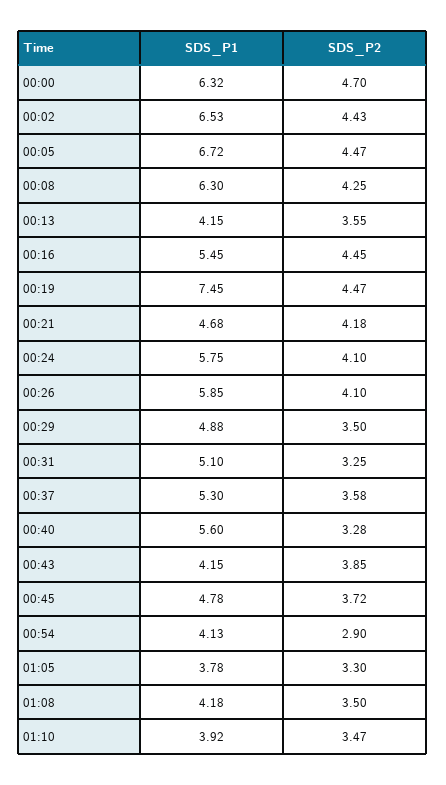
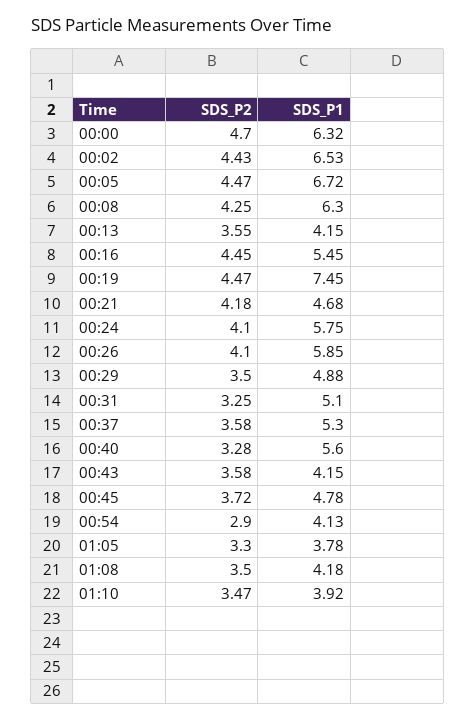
  {
    "SDS_P1": {
      "00:00": 6.32,
      "00:02": 6.53,
      "00:05": 6.72,
      "00:08": 6.3,
      "00:13": 4.15,
      "00:16": 5.45,
      "00:19": 7.45,
      "00:21": 4.68,
      "00:24": 5.75,
      "00:26": 5.85,
      "00:29": 4.88,
      "00:31": 5.1,
      "00:37": 5.3,
      "00:40": 5.6,
      "00:43": 4.15,
      "00:45": 4.78,
      "00:54": 4.13,
      "01:05": 3.78,
      "01:08": 4.18,
      "01:10": 3.92
    },
    "SDS_P2": {
      "00:00": 4.7,
      "00:02": 4.43,
      "00:05": 4.47,
      "00:08": 4.25,
      "00:13": 3.55,
      "00:16": 4.45,
      "00:19": 4.47,
      "00:21": 4.18,
      "00:24": 4.1,
      "00:26": 4.1,
      "00:29": 3.5,
      "00:31": 3.25,
      "00:37": 3.58,
      "00:40": 3.28,
-     "00:43": 3.85,
+     "00:43": 3.58,
      "00:45": 3.72,
      "00:54": 2.9,
      "01:05": 3.3,
      "01:08": 3.5,
      "01:10": 3.47
    }
  }

